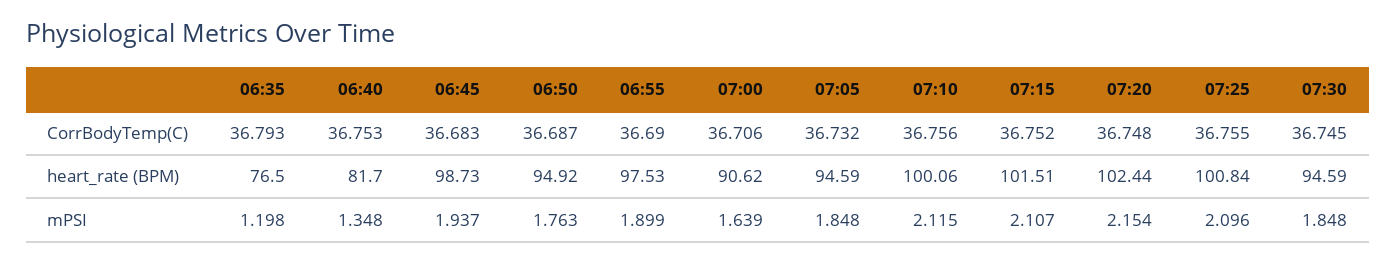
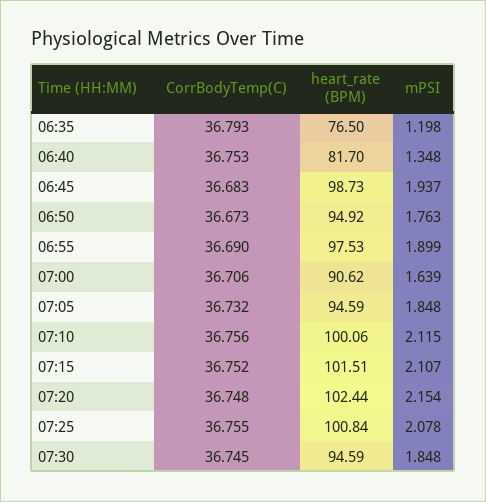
  {
    "06:35": {
      "CorrBodyTemp(C)": 36.793,
      "heart_rate (BPM)": 76.5,
      "mPSI": 1.198
    },
    "06:40": {
      "CorrBodyTemp(C)": 36.753,
      "heart_rate (BPM)": 81.7,
      "mPSI": 1.348
    },
    "06:45": {
      "CorrBodyTemp(C)": 36.683,
      "heart_rate (BPM)": 98.73,
      "mPSI": 1.937
    },
    "06:50": {
-     "CorrBodyTemp(C)": 36.687,
+     "CorrBodyTemp(C)": 36.673,
      "heart_rate (BPM)": 94.92,
      "mPSI": 1.763
    },
    "06:55": {
      "CorrBodyTemp(C)": 36.69,
      "heart_rate (BPM)": 97.53,
      "mPSI": 1.899
    },
    "07:00": {
      "CorrBodyTemp(C)": 36.706,
      "heart_rate (BPM)": 90.62,
      "mPSI": 1.639
    },
    "07:05": {
      "CorrBodyTemp(C)": 36.732,
      "heart_rate (BPM)": 94.59,
      "mPSI": 1.848
    },
    "07:10": {
      "CorrBodyTemp(C)": 36.756,
      "heart_rate (BPM)": 100.06,
      "mPSI": 2.115
    },
    "07:15": {
      "CorrBodyTemp(C)": 36.752,
      "heart_rate (BPM)": 101.51,
      "mPSI": 2.107
    },
    "07:20": {
      "CorrBodyTemp(C)": 36.748,
      "heart_rate (BPM)": 102.44,
      "mPSI": 2.154
    },
    "07:25": {
      "CorrBodyTemp(C)": 36.755,
      "heart_rate (BPM)": 100.84,
-     "mPSI": 2.096
+     "mPSI": 2.078
    },
    "07:30": {
      "CorrBodyTemp(C)": 36.745,
      "heart_rate (BPM)": 94.59,
      "mPSI": 1.848
    }
  }

